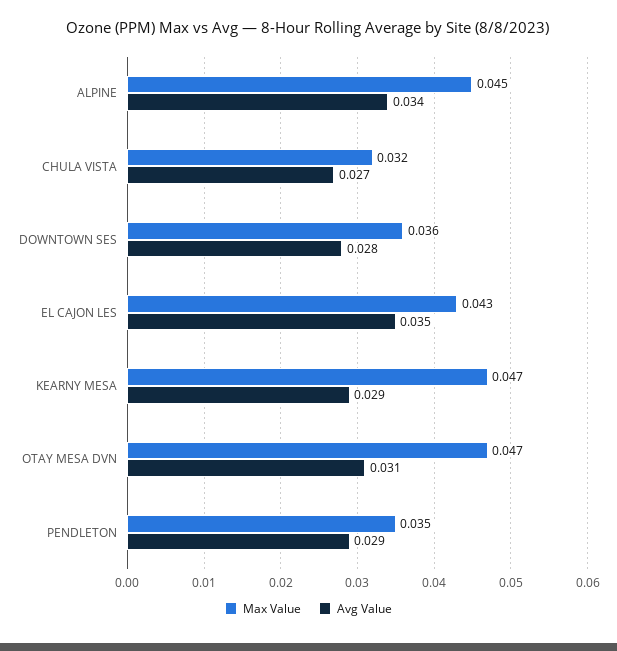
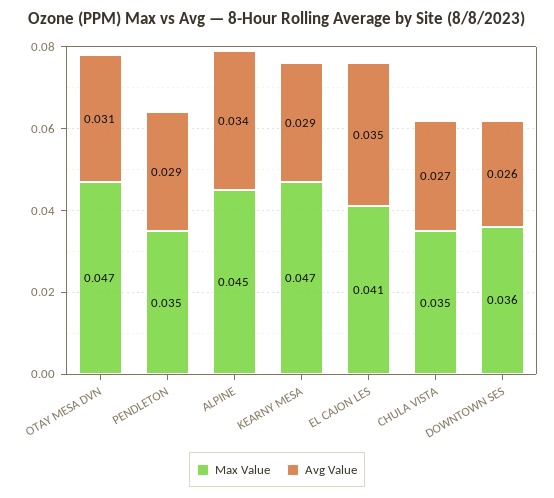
  {
    "Max Value": {
      "ALPINE": 0.045,
-     "CHULA VISTA": 0.032,
+     "CHULA VISTA": 0.035,
      "DOWNTOWN SES": 0.036,
-     "EL CAJON LES": 0.043,
+     "EL CAJON LES": 0.041,
      "KEARNY MESA": 0.047,
      "OTAY MESA DVN": 0.047,
      "PENDLETON": 0.035
    },
    "Avg Value": {
      "ALPINE": 0.034,
      "CHULA VISTA": 0.027,
-     "DOWNTOWN SES": 0.028,
+     "DOWNTOWN SES": 0.026,
      "EL CAJON LES": 0.035,
      "KEARNY MESA": 0.029,
      "OTAY MESA DVN": 0.031,
      "PENDLETON": 0.029
    }
  }

